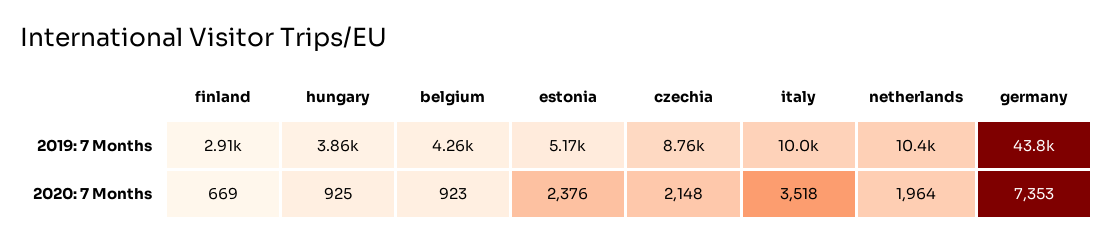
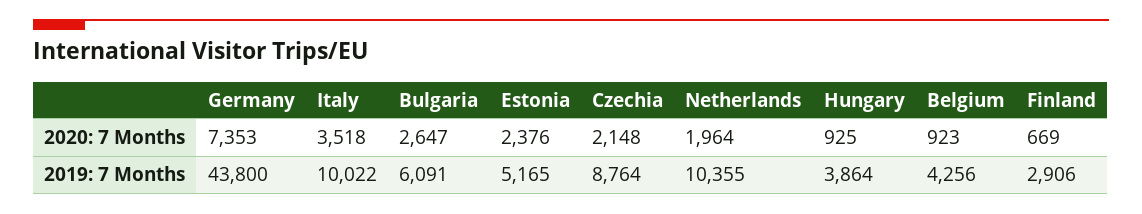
  {
    "finland": {
      "2019: 7 Months": 2906,
      "2020: 7 Months": 669
    },
    "hungary": {
      "2019: 7 Months": 3864,
      "2020: 7 Months": 925
    },
    "belgium": {
      "2019: 7 Months": 4256,
      "2020: 7 Months": 923
    },
    "estonia": {
      "2019: 7 Months": 5165,
      "2020: 7 Months": 2376
    },
    "czechia": {
      "2019: 7 Months": 8764,
      "2020: 7 Months": 2148
    },
    "italy": {
      "2019: 7 Months": 10022,
      "2020: 7 Months": 3518
    },
    "netherlands": {
      "2019: 7 Months": 10355,
      "2020: 7 Months": 1964
    },
    "germany": {
      "2019: 7 Months": 43800,
      "2020: 7 Months": 7353
-   }
+   },
+   "Bulgaria": {
+     "2020: 7 Months": 2647,
+     "2019: 7 Months": 6091
+   }
  }

